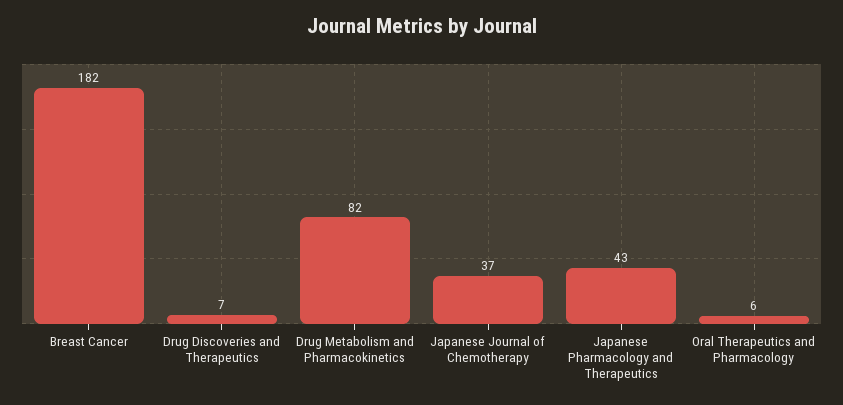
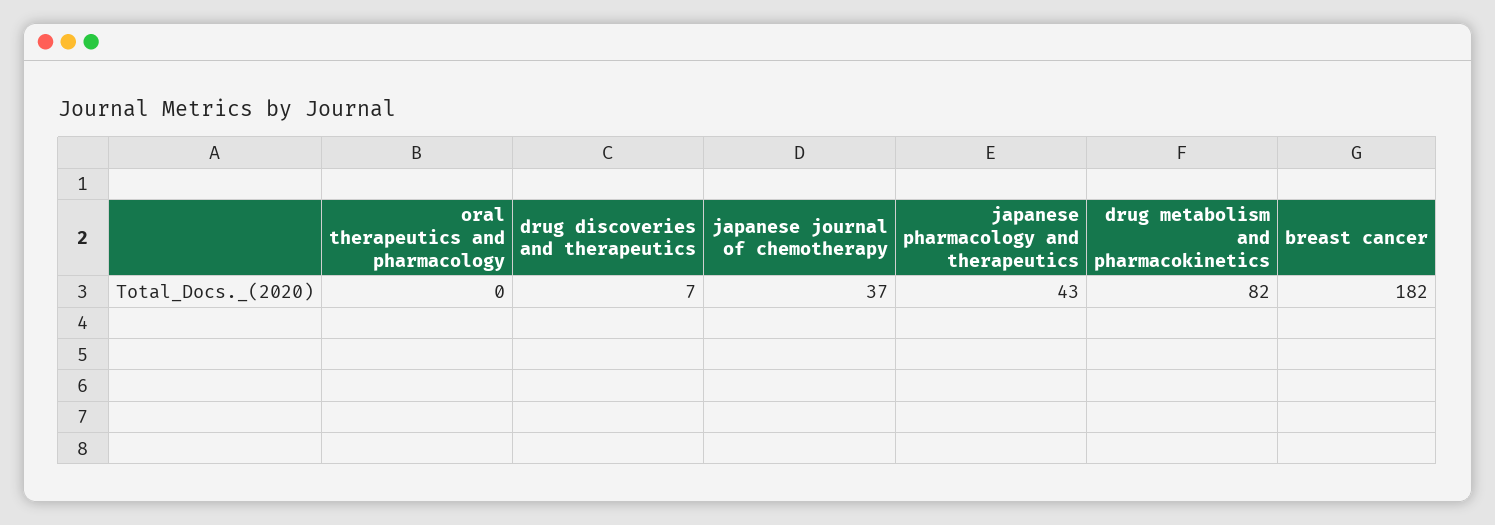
  {
    "Breast Cancer": 182,
    "Drug Discoveries and Therapeutics": 7,
    "Drug Metabolism and Pharmacokinetics": 82,
    "Japanese Journal of Chemotherapy": 37,
    "Japanese Pharmacology and Therapeutics": 43,
-   "Oral Therapeutics and Pharmacology": 6
+   "Oral Therapeutics and Pharmacology": 0
  }

